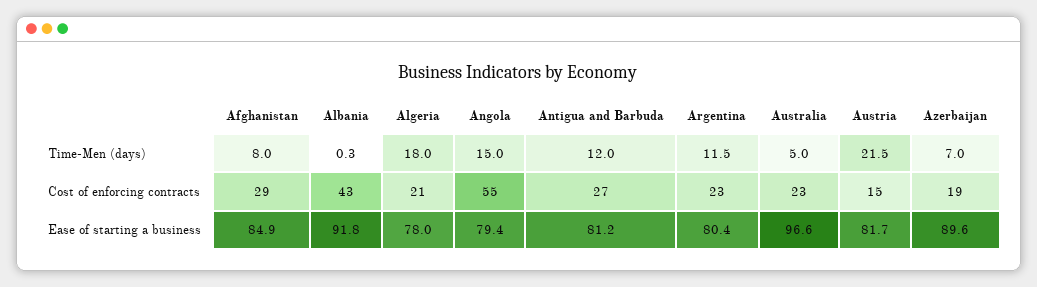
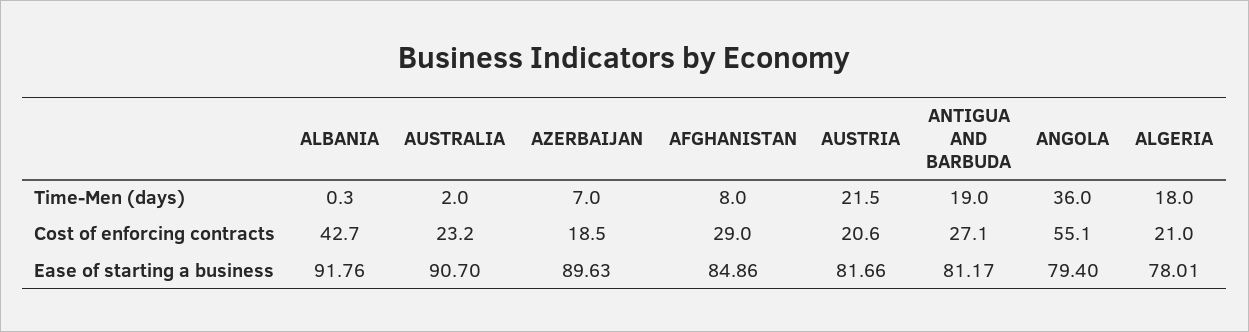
  {
    "Afghanistan": {
      "Time-Men (days)": 8,
      "Cost of enforcing contracts": 29,
      "Ease of starting a business": 84.86
    },
    "Albania": {
      "Time-Men (days)": 0.3,
      "Cost of enforcing contracts": 42.7,
      "Ease of starting a business": 91.76
    },
    "Algeria": {
      "Time-Men (days)": 18,
      "Cost of enforcing contracts": 21,
      "Ease of starting a business": 78.01
    },
    "Angola": {
-     "Time-Men (days)": 15,
+     "Time-Men (days)": 36,
      "Cost of enforcing contracts": 55.1,
      "Ease of starting a business": 79.4
    },
    "Antigua and Barbuda": {
-     "Time-Men (days)": 12,
+     "Time-Men (days)": 19,
      "Cost of enforcing contracts": 27.1,
      "Ease of starting a business": 81.17
    },
-   "Argentina": {
-     "Time-Men (days)": 11.5,
-     "Cost of enforcing contracts": 23,
-     "Ease of starting a business": 80.4
-   },
    "Australia": {
-     "Time-Men (days)": 5,
+     "Time-Men (days)": 2,
      "Cost of enforcing contracts": 23.2,
-     "Ease of starting a business": 96.6
+     "Ease of starting a business": 90.7
    },
    "Austria": {
      "Time-Men (days)": 21.5,
-     "Cost of enforcing contracts": 15,
+     "Cost of enforcing contracts": 20.6,
      "Ease of starting a business": 81.66
    },
    "Azerbaijan": {
      "Time-Men (days)": 7,
      "Cost of enforcing contracts": 18.5,
      "Ease of starting a business": 89.63
    }
  }

